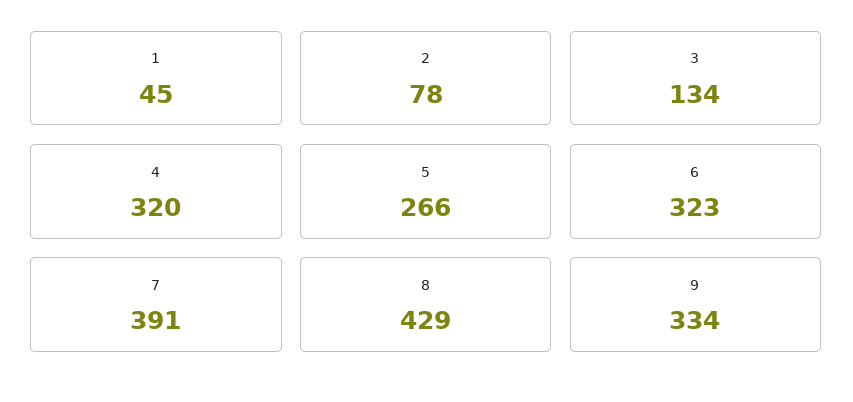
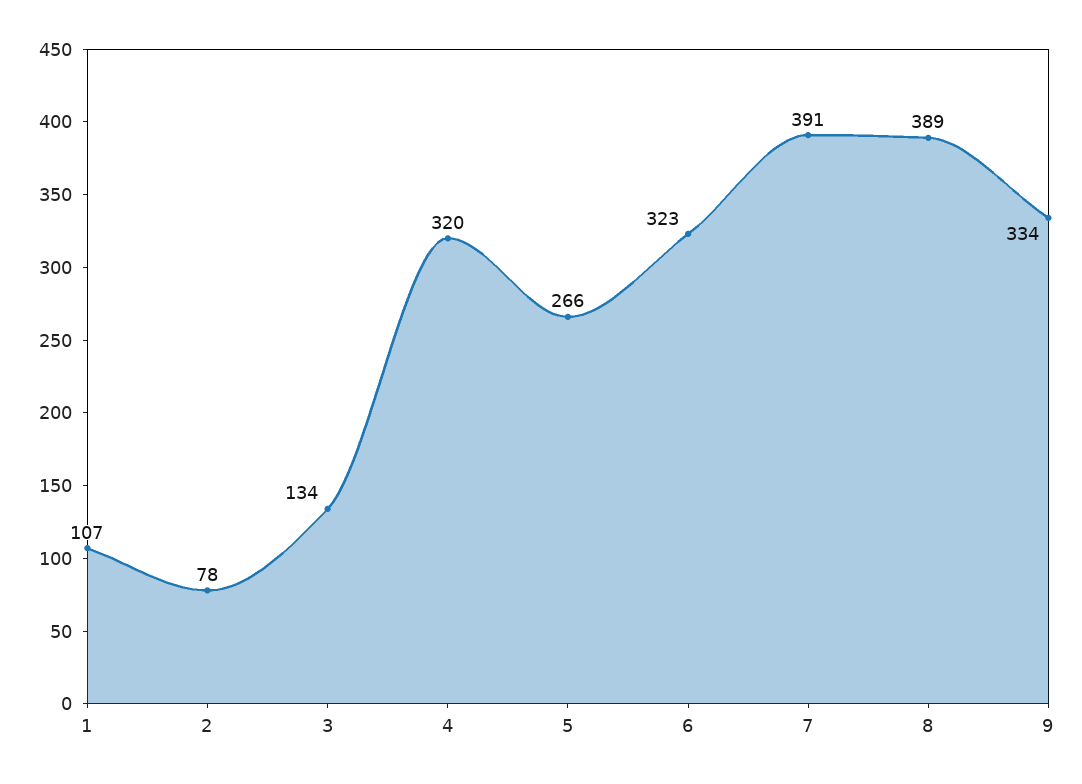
  {
-   "1": 45,
+   "1": 107,
    "2": 78,
    "3": 134,
    "4": 320,
    "5": 266,
    "6": 323,
    "7": 391,
-   "8": 429,
+   "8": 389,
    "9": 334
  }

